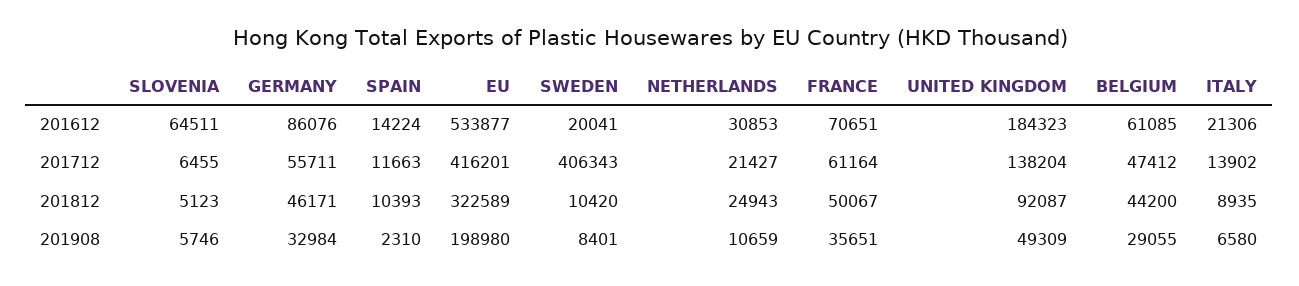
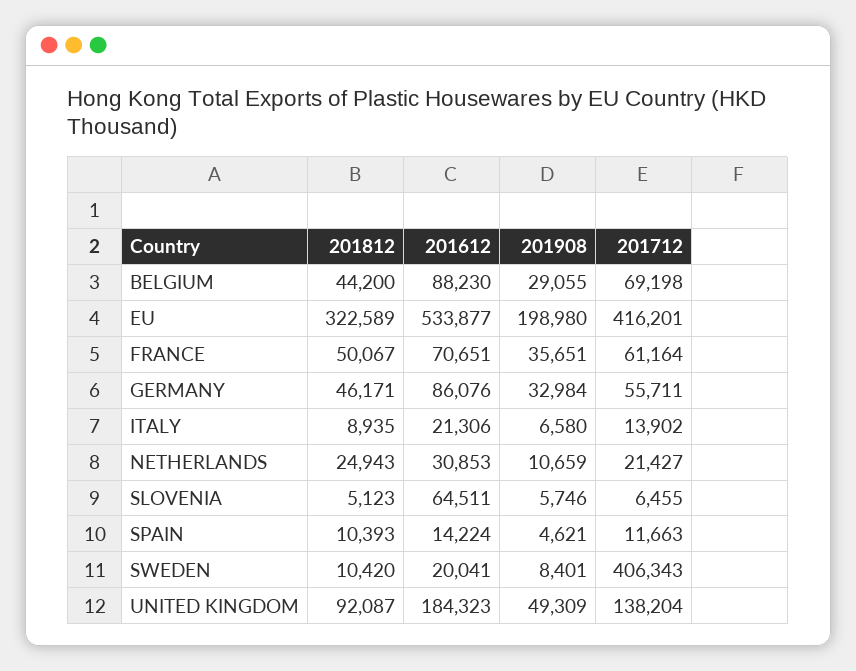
  {
    "SLOVENIA": {
      "201612": 64511,
      "201712": 6455,
      "201812": 5123,
      "201908": 5746
    },
    "GERMANY": {
      "201612": 86076,
      "201712": 55711,
      "201812": 46171,
      "201908": 32984
    },
    "SPAIN": {
      "201612": 14224,
      "201712": 11663,
      "201812": 10393,
-     "201908": 2310
+     "201908": 4621
    },
    "EU": {
      "201612": 533877,
      "201712": 416201,
      "201812": 322589,
      "201908": 198980
    },
    "SWEDEN": {
      "201612": 20041,
      "201712": 406343,
      "201812": 10420,
      "201908": 8401
    },
    "NETHERLANDS": {
      "201612": 30853,
      "201712": 21427,
      "201812": 24943,
      "201908": 10659
    },
    "FRANCE": {
      "201612": 70651,
      "201712": 61164,
      "201812": 50067,
      "201908": 35651
    },
    "UNITED KINGDOM": {
      "201612": 184323,
      "201712": 138204,
      "201812": 92087,
      "201908": 49309
    },
    "BELGIUM": {
-     "201612": 61085,
+     "201612": 88230,
-     "201712": 47412,
+     "201712": 69198,
      "201812": 44200,
      "201908": 29055
    },
    "ITALY": {
      "201612": 21306,
      "201712": 13902,
      "201812": 8935,
      "201908": 6580
    }
  }

